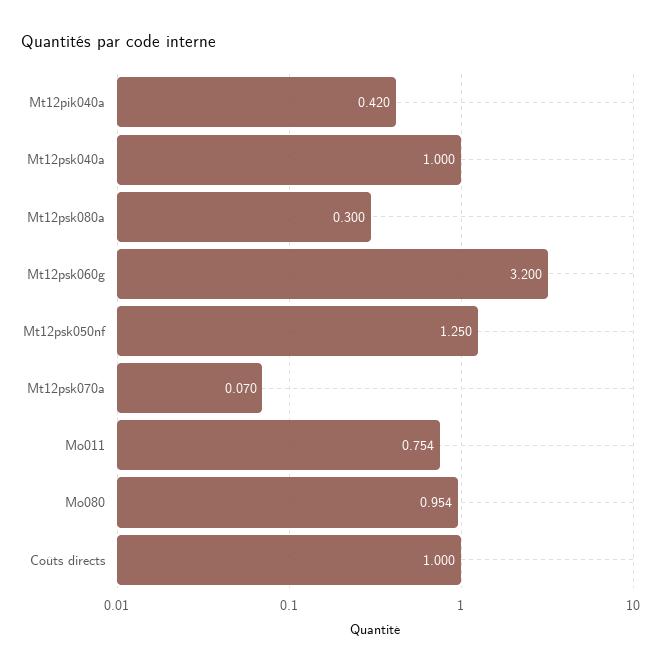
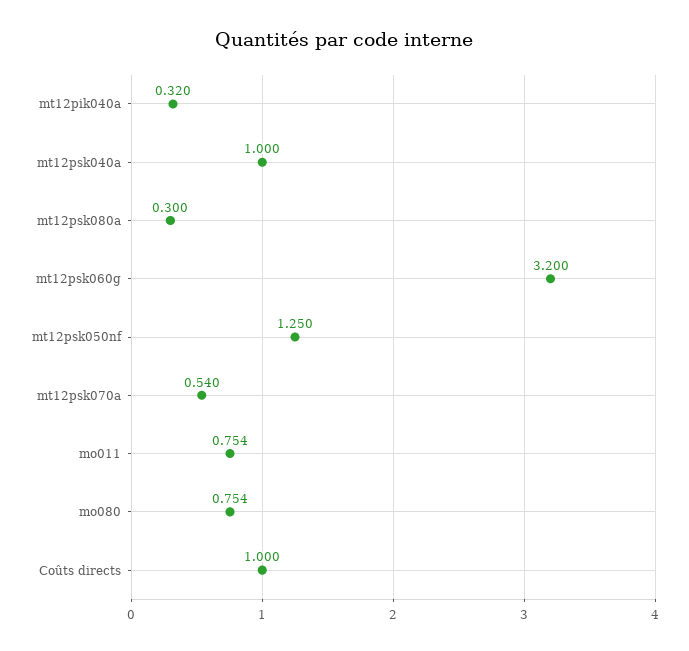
  {
-   "Mt12pik040a": 0.42,
+   "Mt12pik040a": 0.32,
    "Mt12psk040a": 1,
    "Mt12psk080a": 0.3,
    "Mt12psk060g": 3.2,
    "Mt12psk050nf": 1.25,
-   "Mt12psk070a": 0.07,
+   "Mt12psk070a": 0.54,
    "Mo011": 0.754,
-   "Mo080": 0.954,
+   "Mo080": 0.754,
    "Coûts directs": 1
  }

